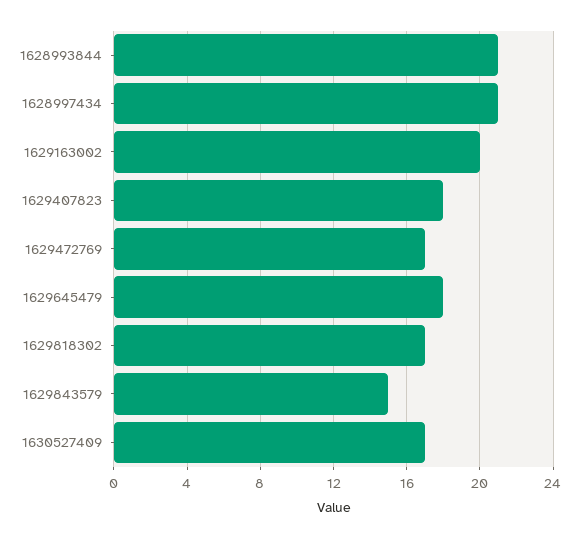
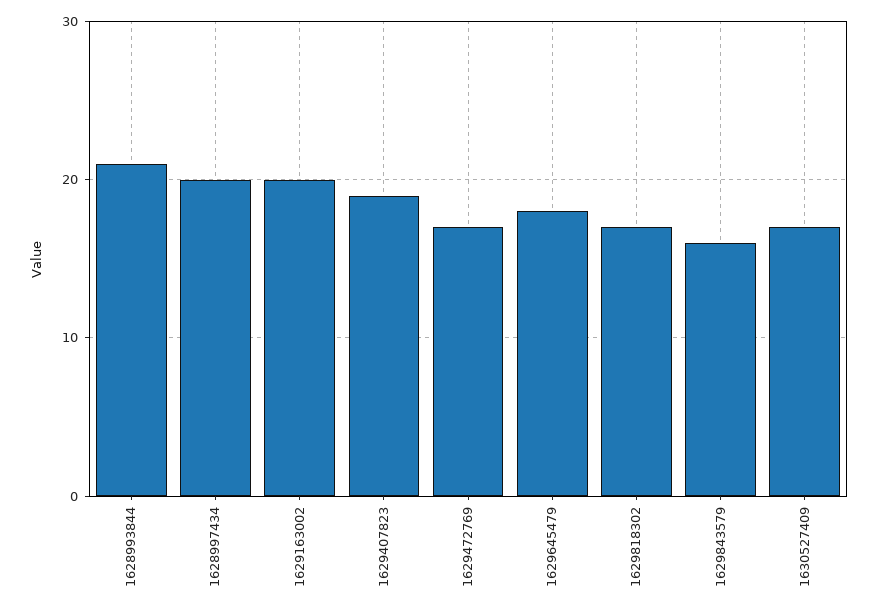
  {
    "1628993844": 21,
-   "1628997434": 21,
+   "1628997434": 20,
    "1629163002": 20,
-   "1629407823": 18,
+   "1629407823": 19,
    "1629472769": 17,
    "1629645479": 18,
    "1629818302": 17,
-   "1629843579": 15,
+   "1629843579": 16,
    "1630527409": 17
  }

